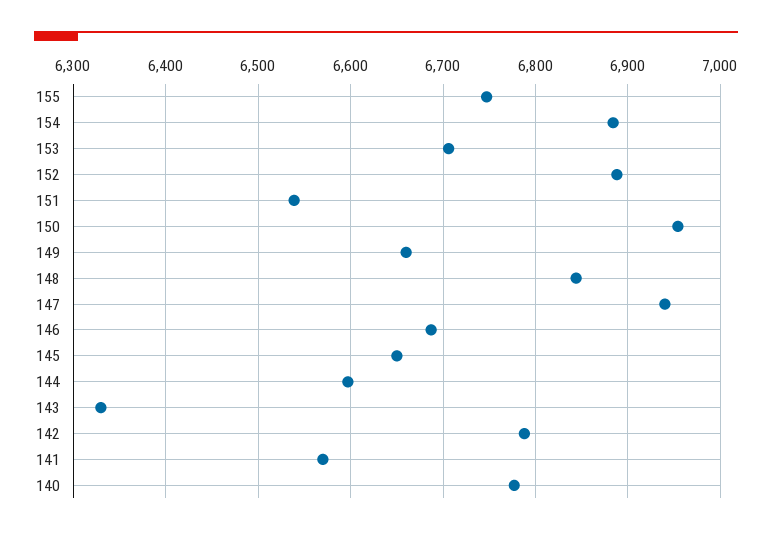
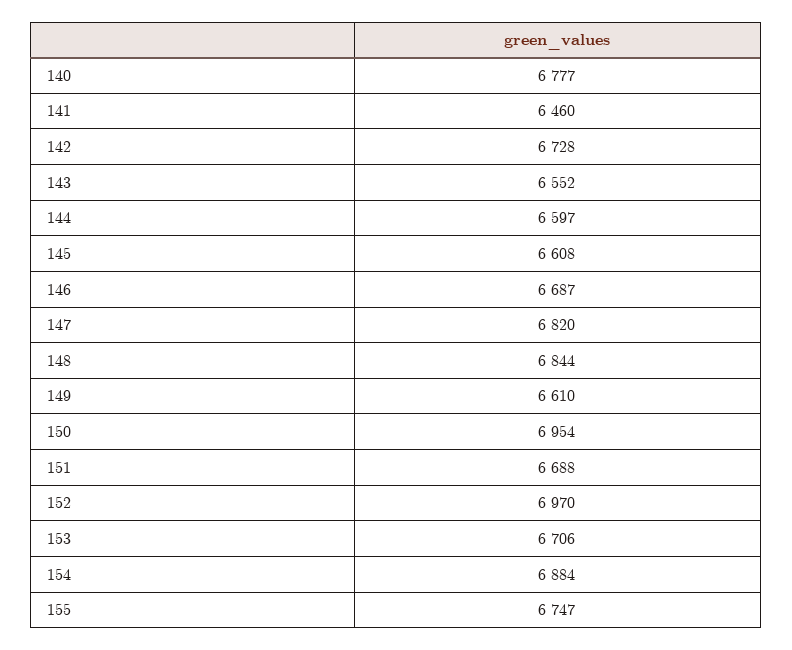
  {
    "155": 6747,
    "154": 6884,
    "153": 6706,
-   "152": 6890,
+   "152": 6970,
-   "151": 6540,
+   "151": 6688,
    "150": 6954,
-   "149": 6660,
+   "149": 6610,
    "148": 6844,
-   "147": 6940,
+   "147": 6820,
    "146": 6687,
-   "145": 6650,
+   "145": 6608,
    "144": 6597,
-   "143": 6330,
+   "143": 6552,
-   "142": 6790,
+   "142": 6728,
-   "141": 6570,
+   "141": 6460,
    "140": 6777
  }

